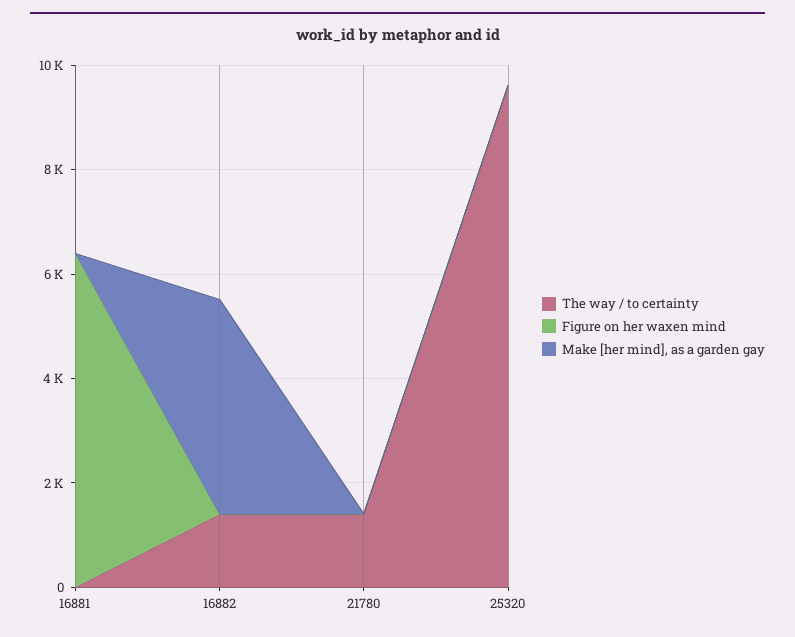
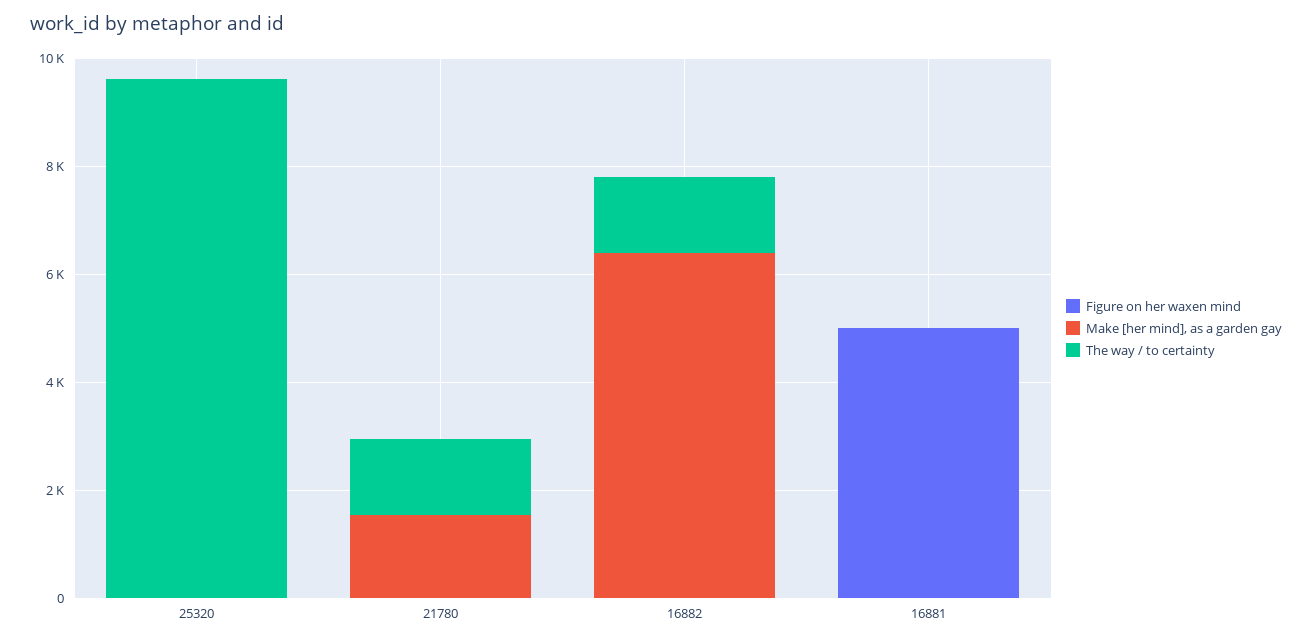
  {
    "The way / to certainty": {
      "16881": 0,
      "16882": 1500,
      "21780": 1500,
      "25320": 9500
    },
    "Figure on her waxen mind": {
-     "16881": 6500,
+     "16881": 5000,
      "16882": 0,
      "21780": 0,
      "25320": 0
    },
    "Make [her mind], as a garden gay": {
      "16881": 0,
-     "16882": 4000,
+     "16882": 6500,
-     "21780": 0,
+     "21780": 1500,
      "25320": 0
    }
  }

